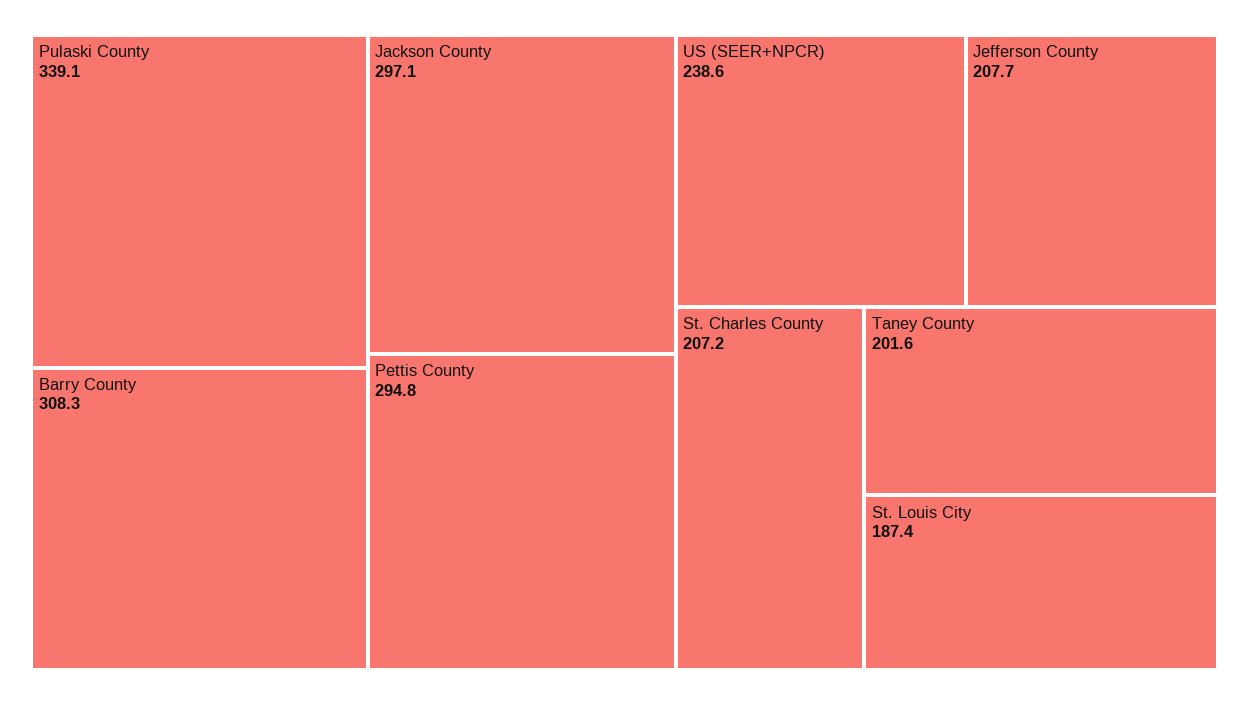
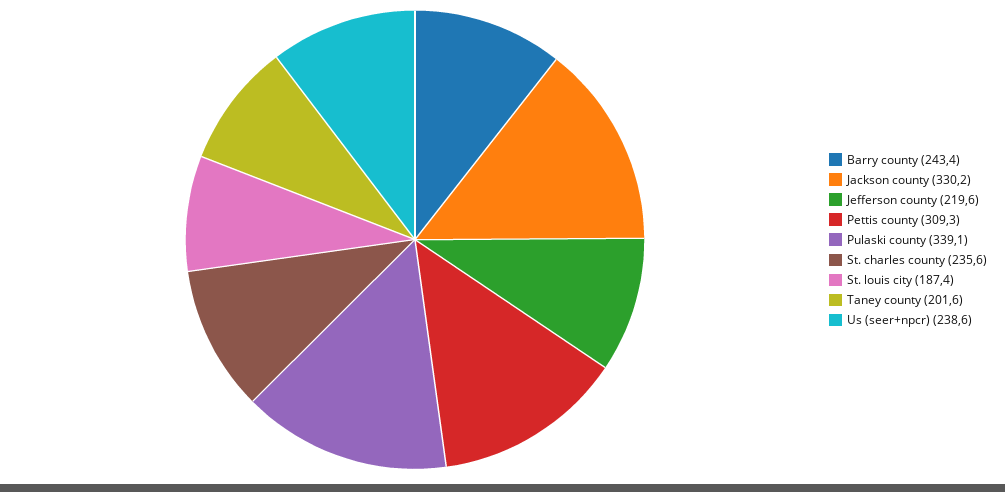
  {
    "Pulaski County": 339.1,
-   "Barry County": 308.3,
+   "Barry County": 243.4,
-   "Jackson County": 297.1,
+   "Jackson County": 330.2,
-   "Pettis County": 294.8,
+   "Pettis County": 309.3,
    "US (SEER+NPCR)": 238.6,
-   "Jefferson County": 207.7,
+   "Jefferson County": 219.6,
-   "St. Charles County": 207.2,
+   "St. Charles County": 235.6,
    "Taney County": 201.6,
    "St. Louis City": 187.4
  }

